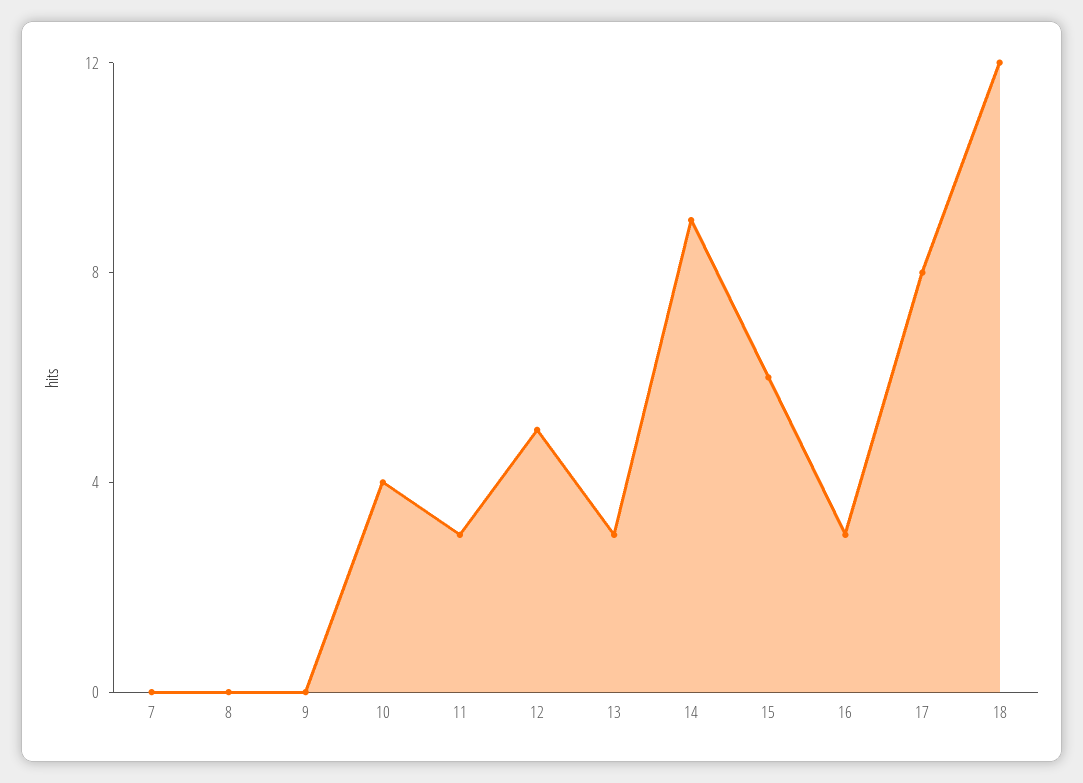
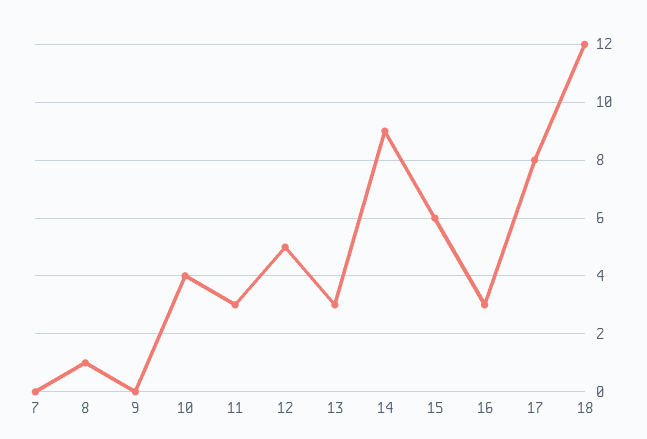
  {
    "7": 0,
-   "8": 0,
+   "8": 1,
    "9": 0,
    "10": 4,
    "11": 3,
    "12": 5,
    "13": 3,
    "14": 9,
    "15": 6,
    "16": 3,
    "17": 8,
    "18": 12
  }

